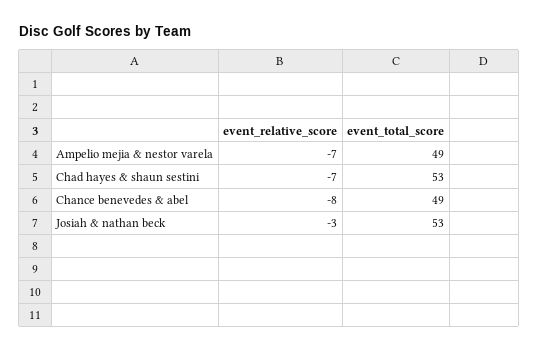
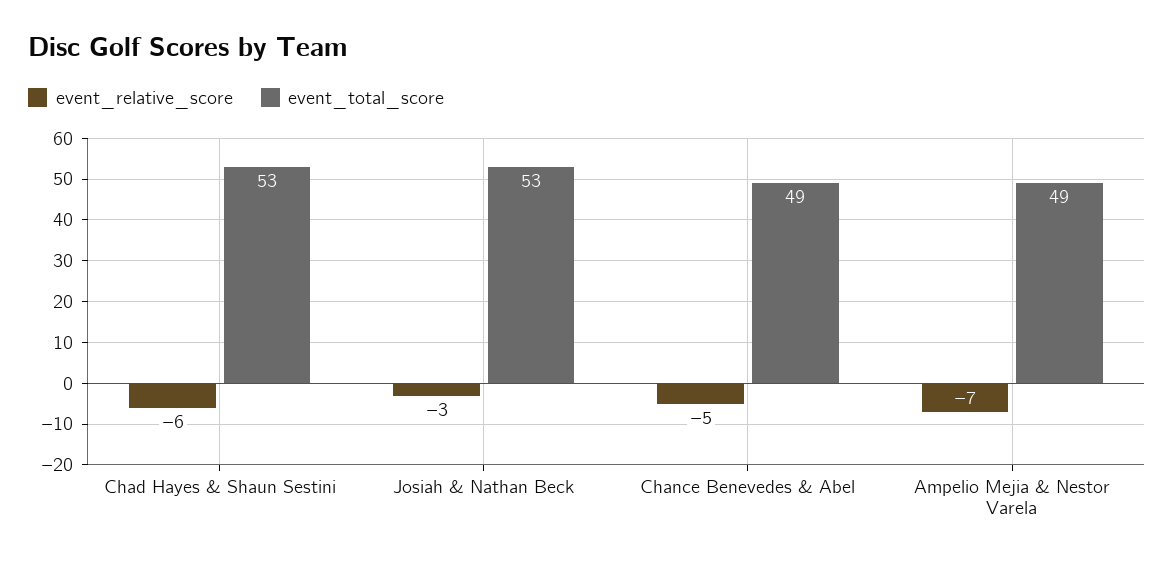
  {
    "event_relative_score": {
      "Ampelio mejia & nestor varela": -7,
-     "Chad hayes & shaun sestini": -7,
+     "Chad hayes & shaun sestini": -6,
-     "Chance benevedes & abel": -8,
+     "Chance benevedes & abel": -5,
      "Josiah & nathan beck": -3
    },
    "event_total_score": {
      "Ampelio mejia & nestor varela": 49,
      "Chad hayes & shaun sestini": 53,
      "Chance benevedes & abel": 49,
      "Josiah & nathan beck": 53
    }
  }

